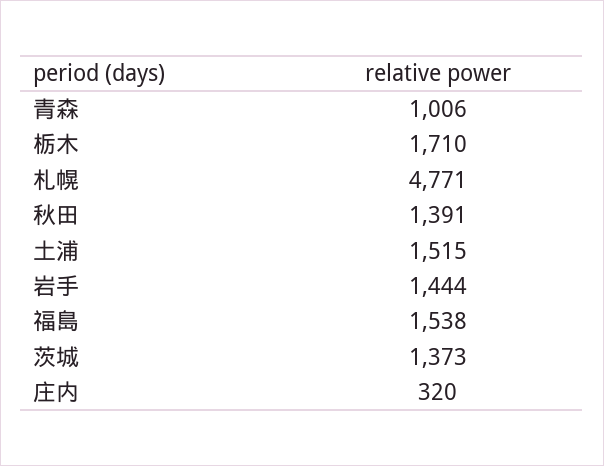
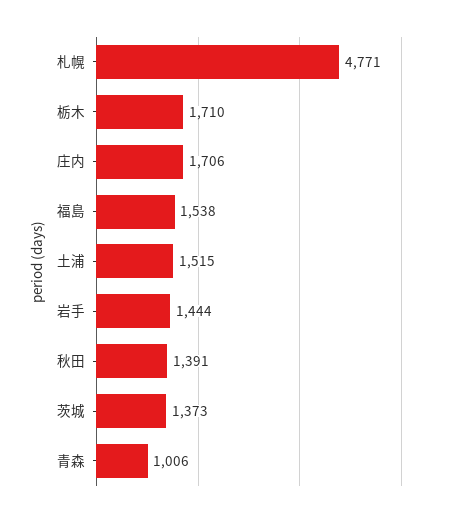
  {
    "青森": 1006,
    "栃木": 1710,
    "札幌": 4771,
    "秋田": 1391,
    "土浦": 1515,
    "岩手": 1444,
    "福島": 1538,
    "茨城": 1373,
-   "庄内": 320
+   "庄内": 1706
  }

